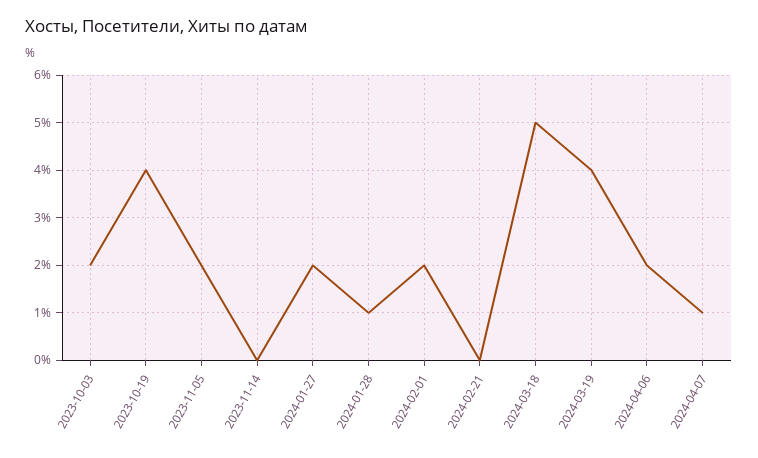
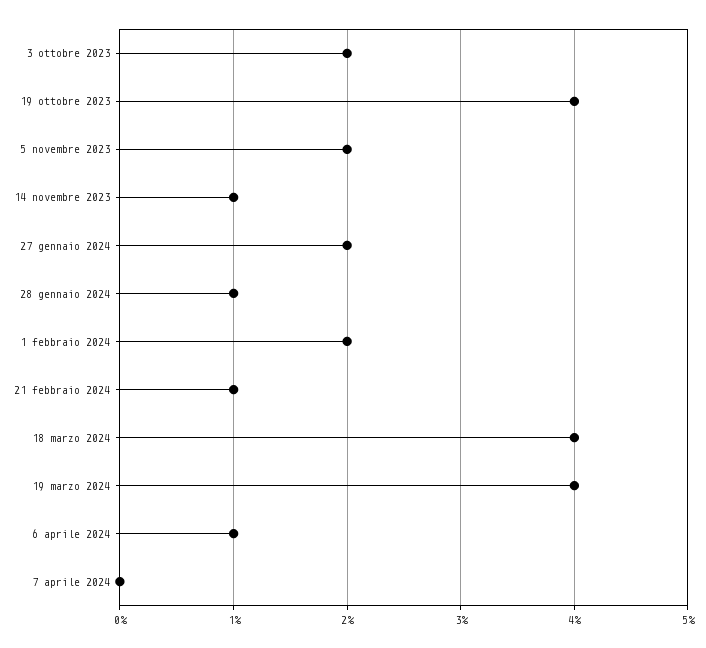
  {
    "2023-10-03": 2,
    "2023-10-19": 4,
    "2023-11-05": 2,
-   "2023-11-14": 0,
+   "2023-11-14": 1,
    "2024-01-27": 2,
    "2024-01-28": 1,
    "2024-02-01": 2,
-   "2024-02-21": 0,
+   "2024-02-21": 1,
-   "2024-03-18": 5,
+   "2024-03-18": 4,
    "2024-03-19": 4,
-   "2024-04-06": 2,
+   "2024-04-06": 1,
-   "2024-04-07": 1
+   "2024-04-07": 0
  }

